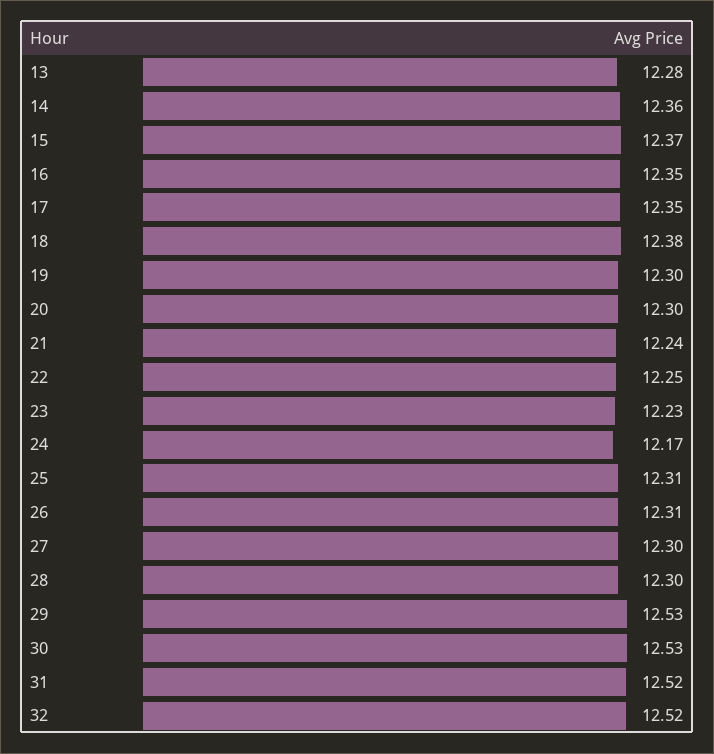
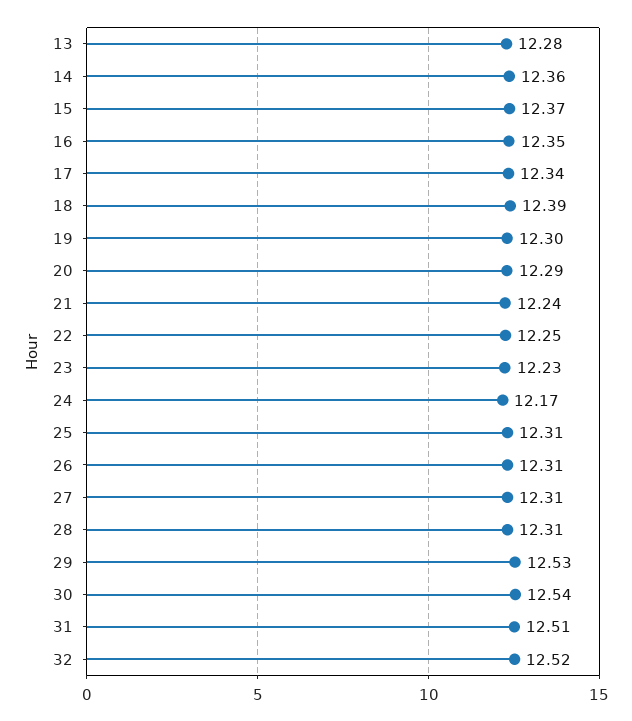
  {
    "13": 12.28,
    "14": 12.36,
    "15": 12.37,
    "16": 12.35,
-   "17": 12.35,
+   "17": 12.34,
-   "18": 12.38,
+   "18": 12.39,
    "19": 12.3,
-   "20": 12.3,
+   "20": 12.29,
    "21": 12.24,
    "22": 12.25,
    "23": 12.23,
    "24": 12.17,
    "25": 12.31,
    "26": 12.31,
-   "27": 12.3,
+   "27": 12.31,
-   "28": 12.3,
+   "28": 12.31,
    "29": 12.53,
-   "30": 12.53,
+   "30": 12.54,
-   "31": 12.52,
+   "31": 12.51,
    "32": 12.52
  }

